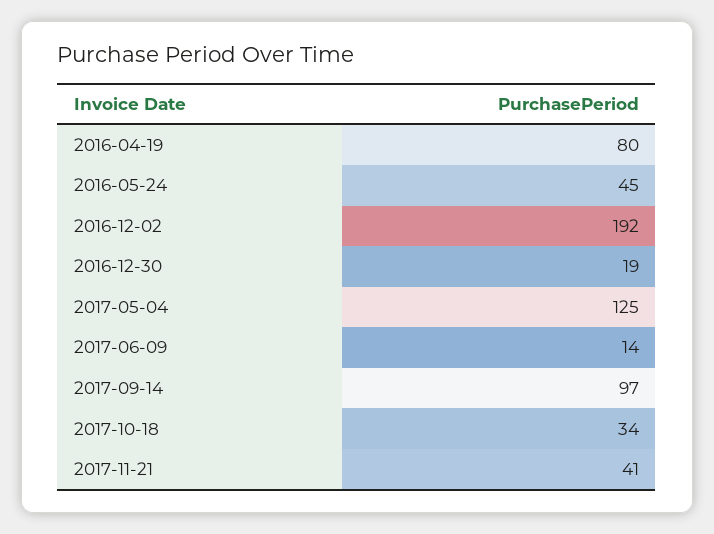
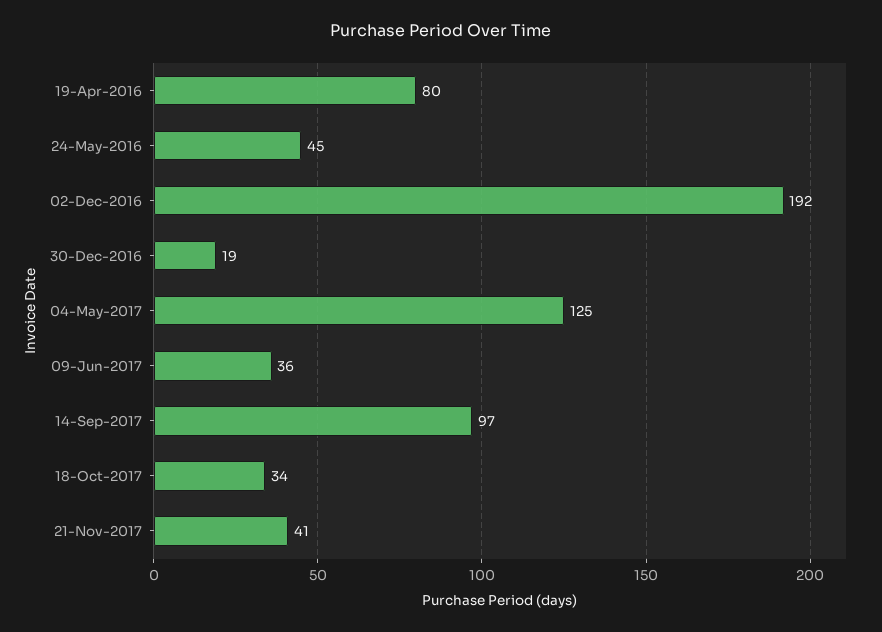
  {
    "2016-04-19": 80,
    "2016-05-24": 45,
    "2016-12-02": 192,
    "2016-12-30": 19,
    "2017-05-04": 125,
-   "2017-06-09": 14,
+   "2017-06-09": 36,
    "2017-09-14": 97,
    "2017-10-18": 34,
    "2017-11-21": 41
  }

